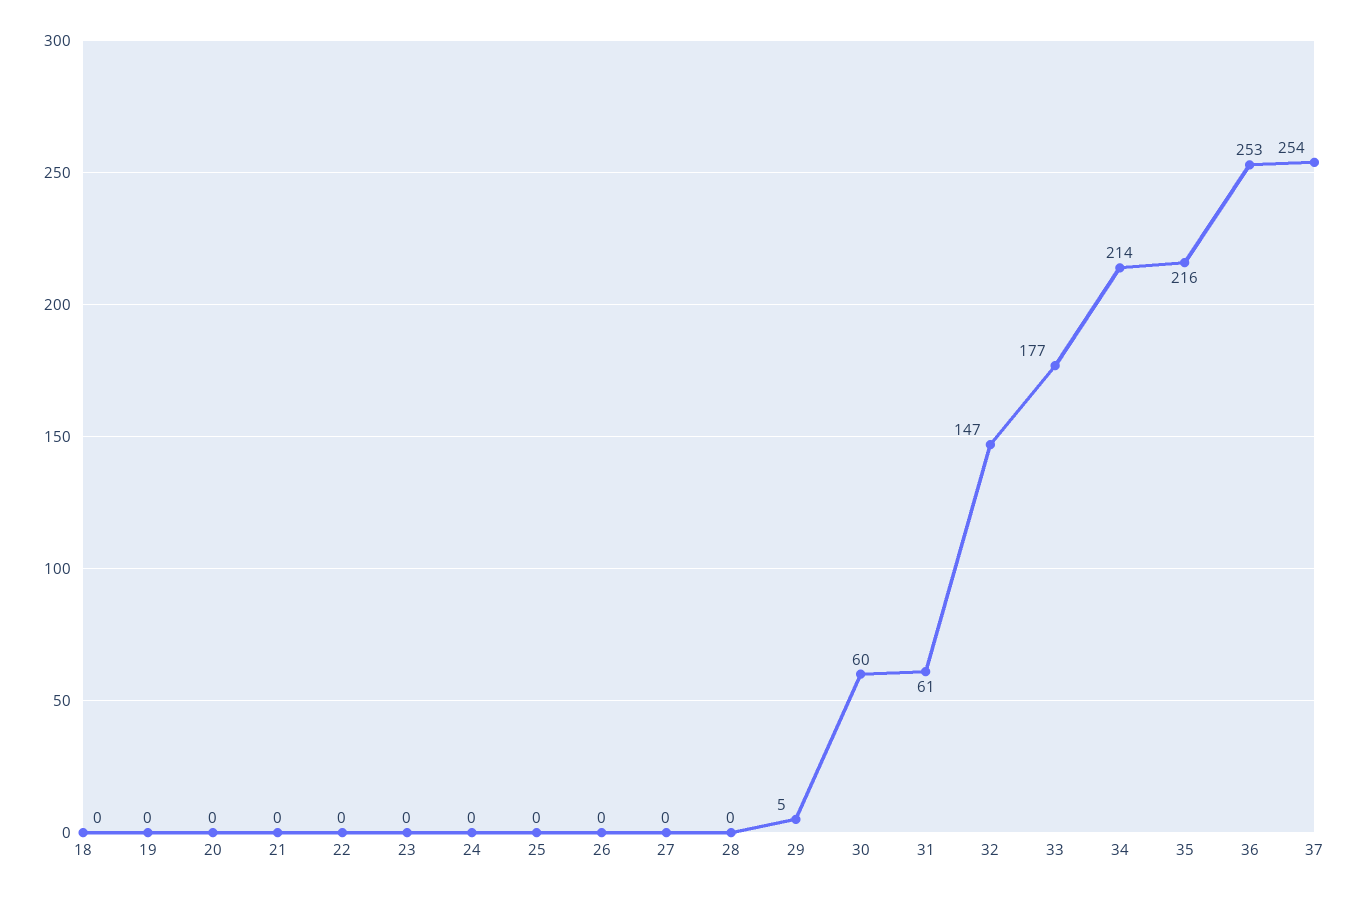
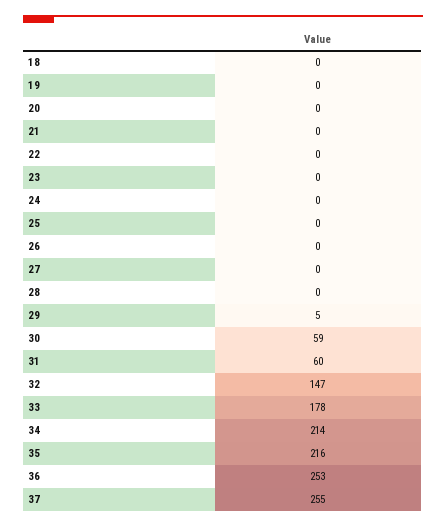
  {
    "18": 0,
    "19": 0,
    "20": 0,
    "21": 0,
    "22": 0,
    "23": 0,
    "24": 0,
    "25": 0,
    "26": 0,
    "27": 0,
    "28": 0,
    "29": 5,
-   "30": 60,
+   "30": 59,
-   "31": 61,
+   "31": 60,
    "32": 147,
-   "33": 177,
+   "33": 178,
    "34": 214,
    "35": 216,
    "36": 253,
-   "37": 254
+   "37": 255
  }

